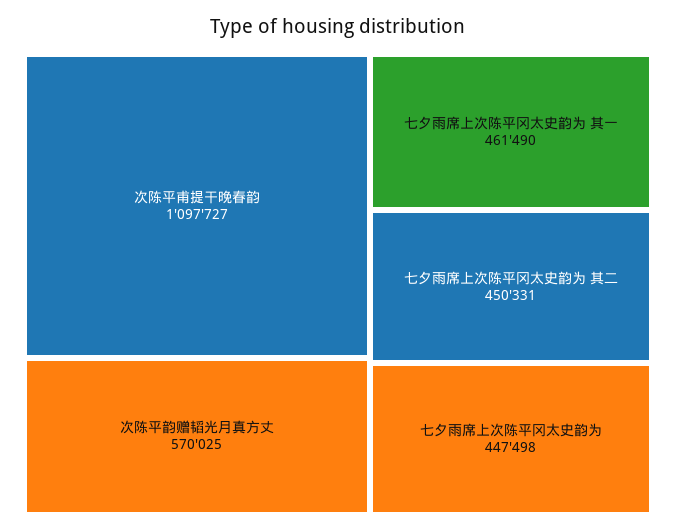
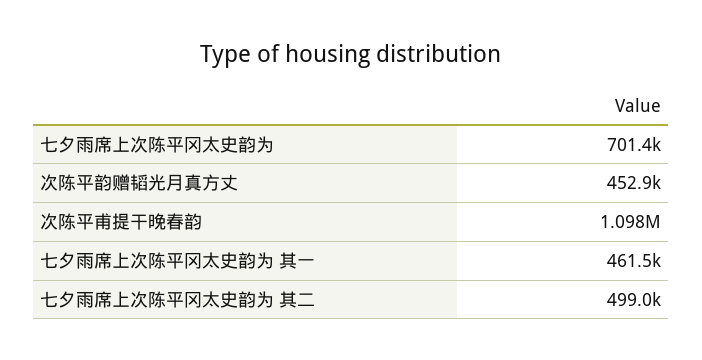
  {
    "次陈平甫提干晚春韵": 1097727,
-   "次陈平韵赠韬光月真方丈": 570025,
+   "次陈平韵赠韬光月真方丈": 452900,
    "七夕雨席上次陈平冈太史韵为 其一": 461490,
-   "七夕雨席上次陈平冈太史韵为 其二": 450331,
+   "七夕雨席上次陈平冈太史韵为 其二": 499000,
-   "七夕雨席上次陈平冈太史韵为": 447498
+   "七夕雨席上次陈平冈太史韵为": 701400
  }

